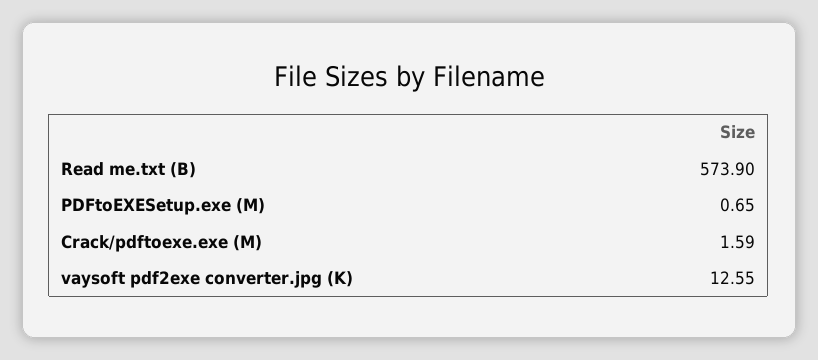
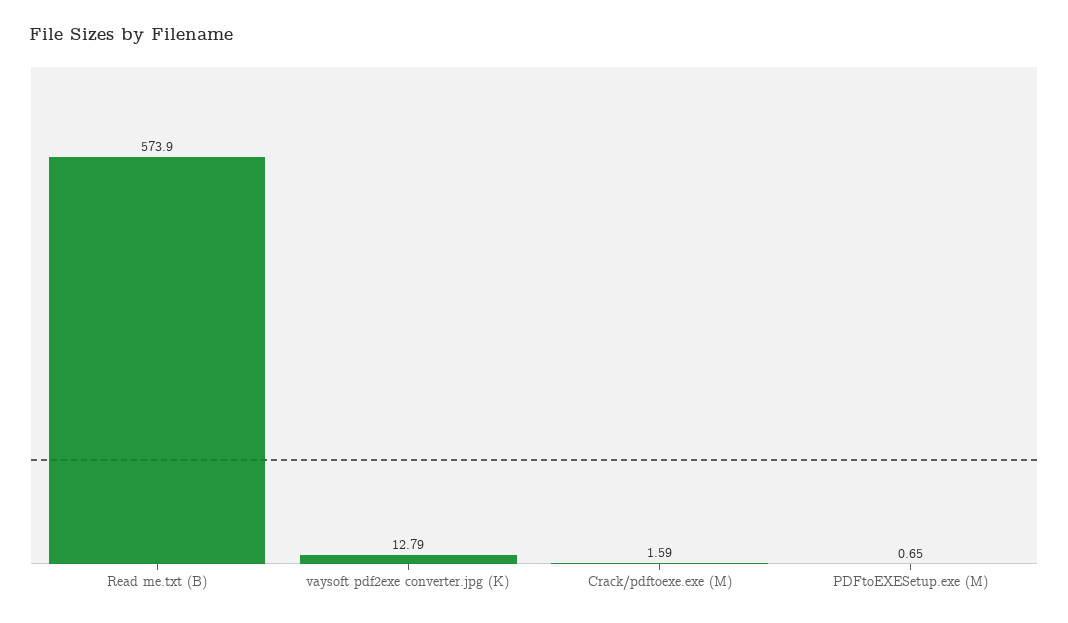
  {
    "Read me.txt (B)": 573.9,
    "PDFtoEXESetup.exe (M)": 0.65,
    "Crack/pdftoexe.exe (M)": 1.59,
-   "vaysoft pdf2exe converter.jpg (K)": 12.55
+   "vaysoft pdf2exe converter.jpg (K)": 12.79
  }

